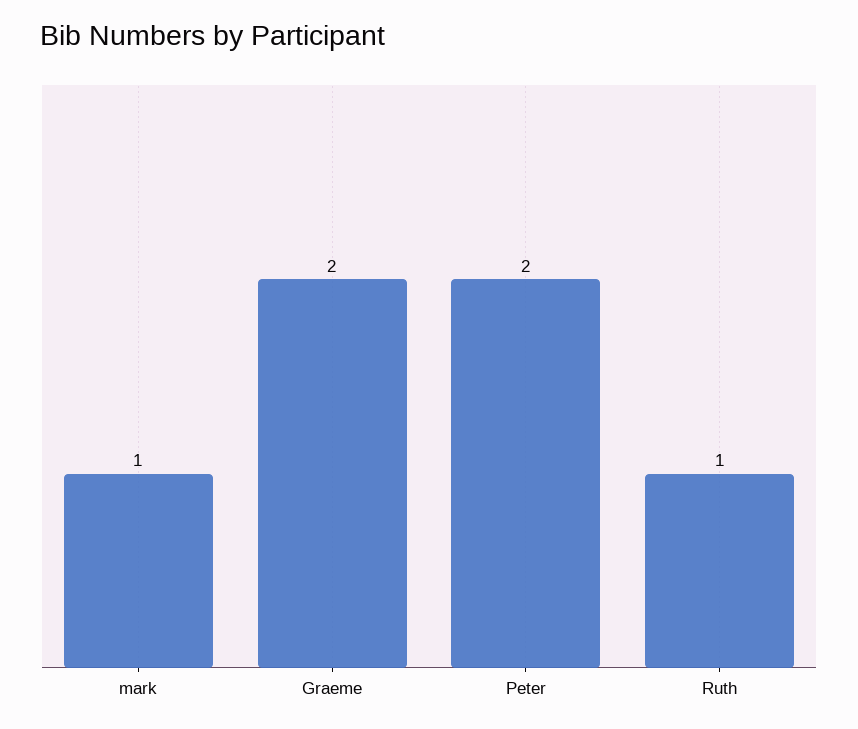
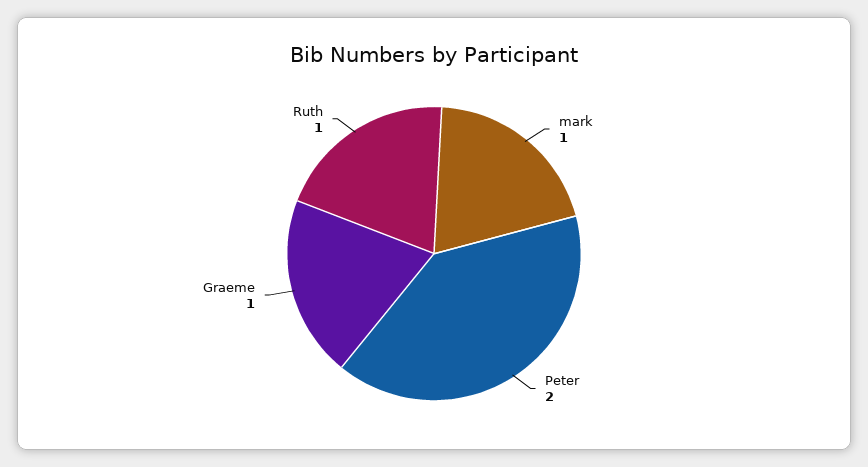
  {
    "mark": 1,
-   "Graeme": 2,
+   "Graeme": 1,
    "Peter": 2,
    "Ruth": 1
  }

